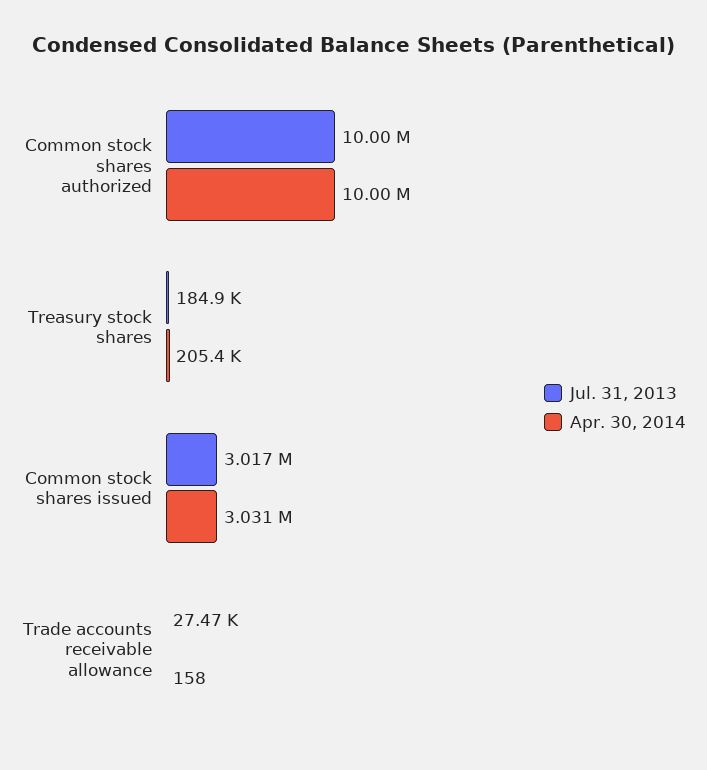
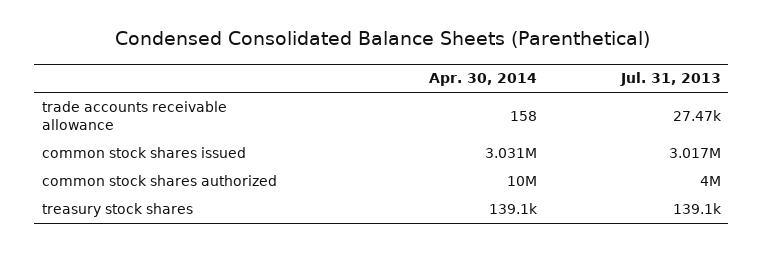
  {
    "Jul. 31, 2013": {
-     "Common stock shares authorized": 10000000,
+     "Common stock shares authorized": 4000000,
-     "Treasury stock shares": 184900,
+     "Treasury stock shares": 139100,
      "Common stock shares issued": 3017000,
      "Trade accounts receivable allowance": 27470
    },
    "Apr. 30, 2014": {
      "Common stock shares authorized": 10000000,
-     "Treasury stock shares": 205400,
+     "Treasury stock shares": 139100,
      "Common stock shares issued": 3031000,
      "Trade accounts receivable allowance": 158
    }
  }

